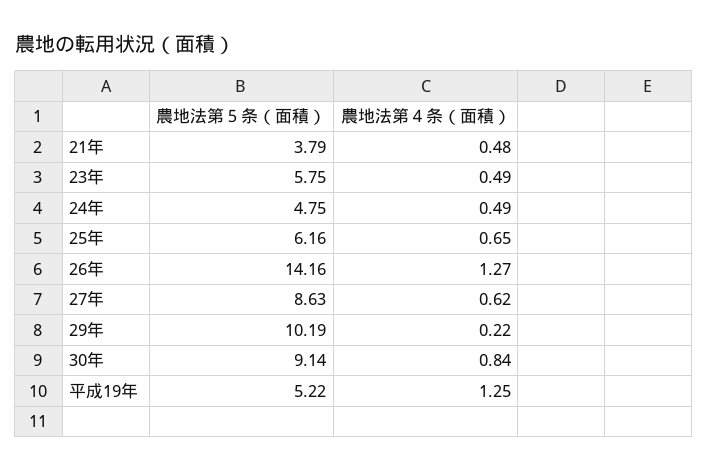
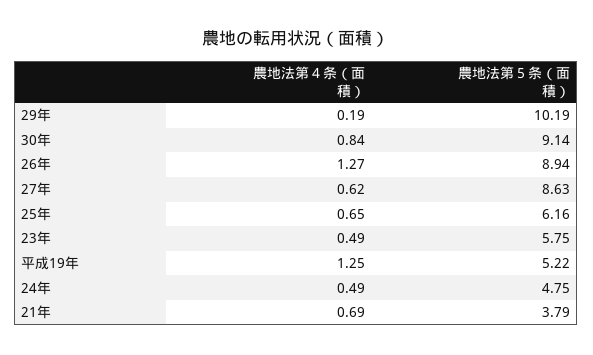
  {
    "農地法第５条（面積）": {
      "21年": 3.79,
      "23年": 5.75,
      "24年": 4.75,
      "25年": 6.16,
-     "26年": 14.16,
+     "26年": 8.94,
      "27年": 8.63,
      "29年": 10.19,
      "30年": 9.14,
      "平成19年": 5.22
    },
    "農地法第４条（面積）": {
-     "21年": 0.48,
+     "21年": 0.69,
      "23年": 0.49,
      "24年": 0.49,
      "25年": 0.65,
      "26年": 1.27,
      "27年": 0.62,
-     "29年": 0.22,
+     "29年": 0.19,
      "30年": 0.84,
      "平成19年": 1.25
    }
  }

